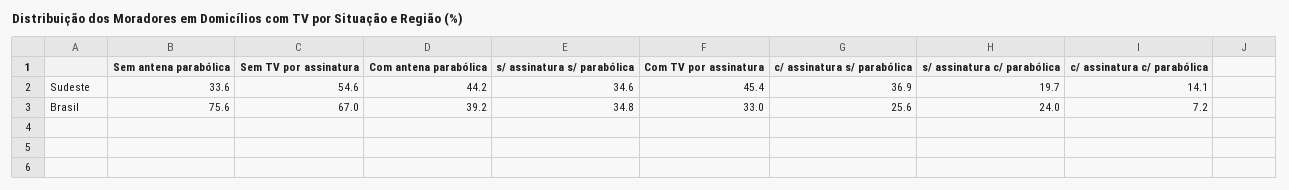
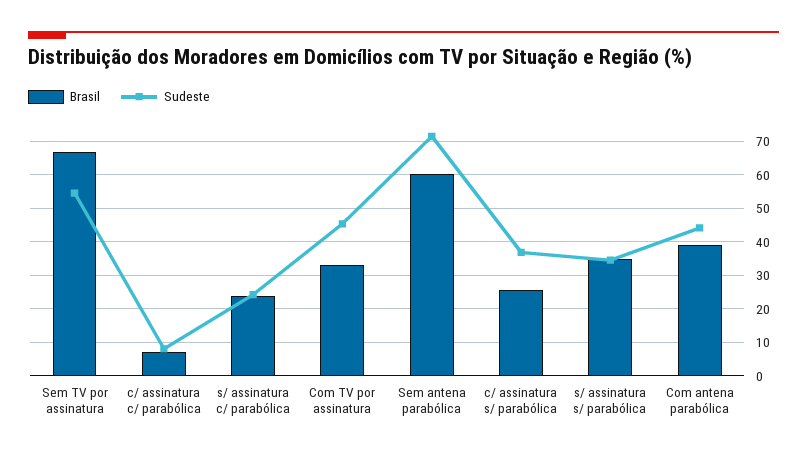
  {
    "Sudeste": {
-     "Sem antena parabólica": 33.6,
+     "Sem antena parabólica": 72,
      "Sem TV por assinatura": 54.6,
      "Com antena parabólica": 44.2,
      "s/ assinatura s/ parabólica": 34.6,
      "Com TV por assinatura": 45.4,
      "c/ assinatura s/ parabólica": 36.9,
-     "s/ assinatura c/ parabólica": 19.7,
+     "s/ assinatura c/ parabólica": 24,
-     "c/ assinatura c/ parabólica": 14.1
+     "c/ assinatura c/ parabólica": 8
    },
    "Brasil": {
-     "Sem antena parabólica": 75.6,
+     "Sem antena parabólica": 60,
      "Sem TV por assinatura": 67,
      "Com antena parabólica": 39.2,
      "s/ assinatura s/ parabólica": 34.8,
      "Com TV por assinatura": 33,
      "c/ assinatura s/ parabólica": 25.6,
      "s/ assinatura c/ parabólica": 24,
      "c/ assinatura c/ parabólica": 7.2
    }
  }

